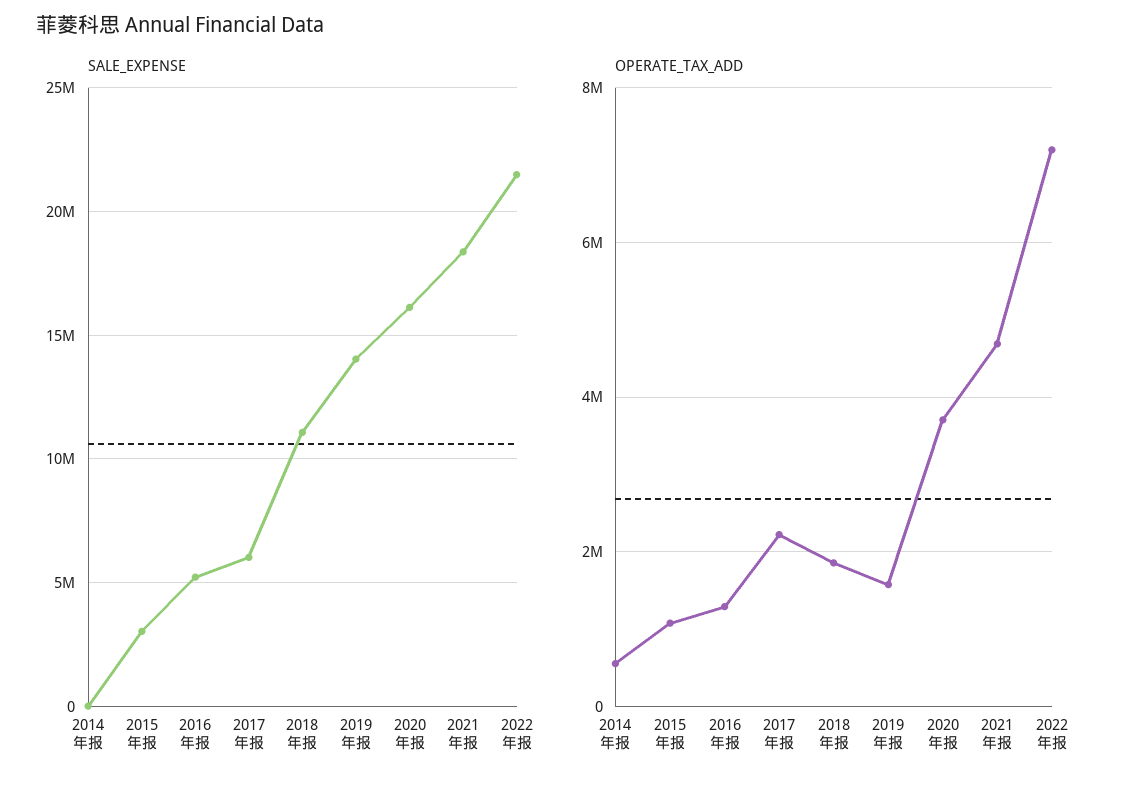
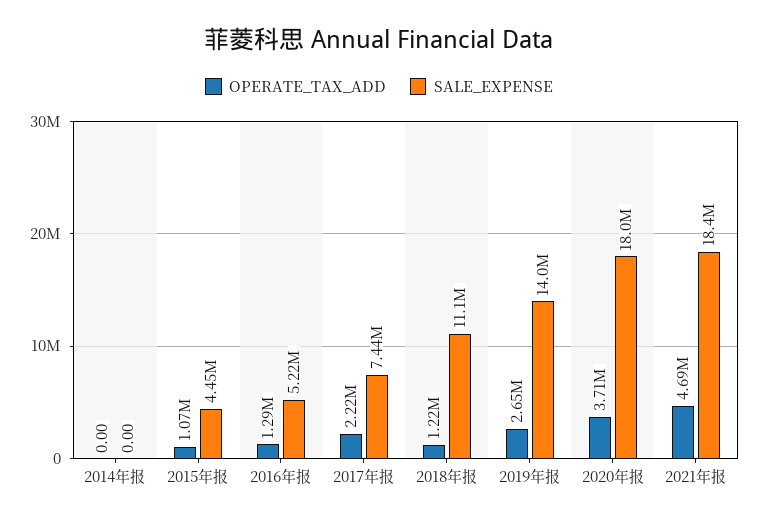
  {
    "SALE_EXPENSE": {
      "2014年报": 0,
-     "2015年报": 3000000,
+     "2015年报": 4450000,
      "2016年报": 5220000,
-     "2017年报": 6000000,
+     "2017年报": 7440000,
      "2018年报": 11100000,
      "2019年报": 14000000,
-     "2020年报": 16000000,
+     "2020年报": 18000000,
-     "2021年报": 18400000,
+     "2021年报": 18400000
-     "2022年报": 21500000
    },
    "OPERATE_TAX_ADD": {
-     "2014年报": 600000,
+     "2014年报": 0,
      "2015年报": 1070000,
      "2016年报": 1290000,
      "2017年报": 2220000,
-     "2018年报": 1800000,
+     "2018年报": 1220000,
-     "2019年报": 1600000,
+     "2019年报": 2650000,
      "2020年报": 3710000,
-     "2021年报": 4690000,
+     "2021年报": 4690000
-     "2022年报": 7200000
    }
  }

